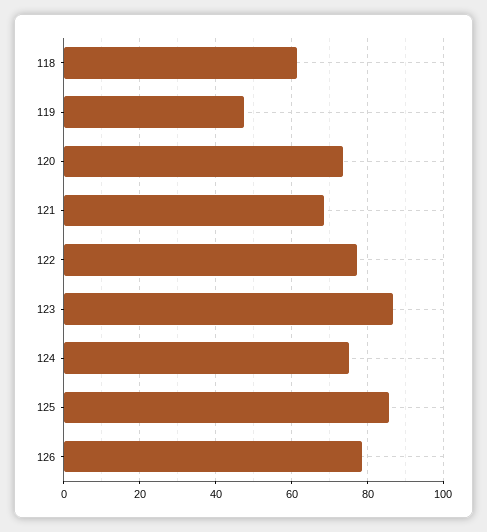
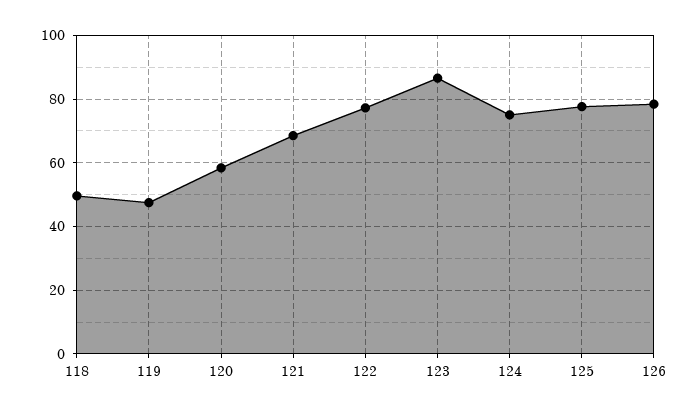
  {
-   "118": 62,
+   "118": 50,
    "119": 48,
-   "120": 74,
+   "120": 58,
    "121": 68,
    "122": 78,
    "123": 86,
    "124": 76,
-   "125": 86,
+   "125": 78,
    "126": 78
  }

